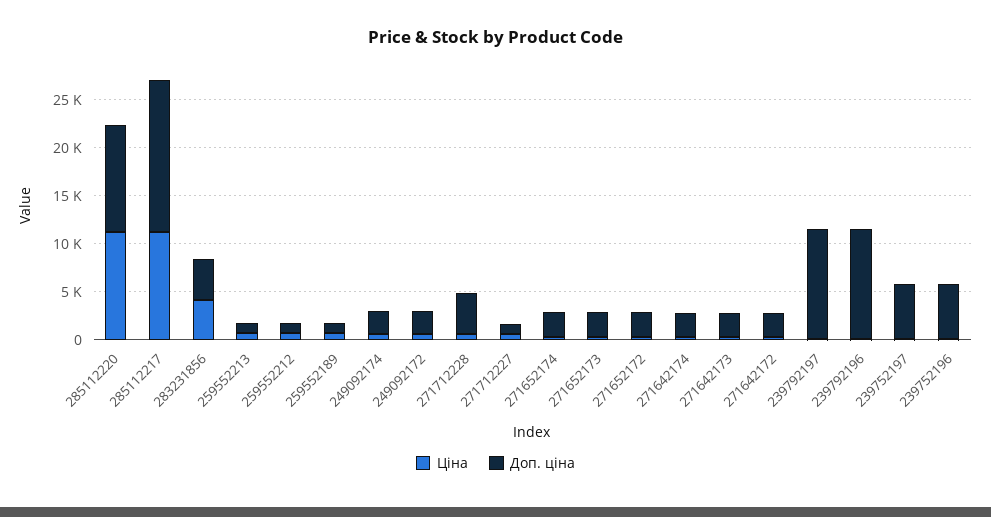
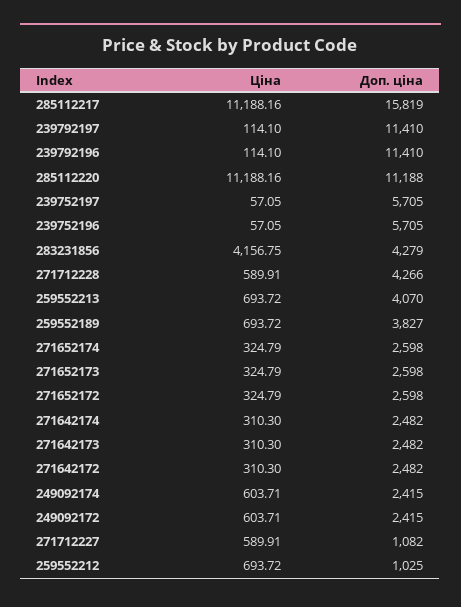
  {
    "Ціна": {
      "285112220": 11188.16,
      "285112217": 11188.16,
      "283231856": 4156.75,
      "259552213": 693.72,
      "259552212": 693.72,
      "259552189": 693.72,
      "249092174": 603.71,
      "249092172": 603.71,
      "271712228": 589.91,
      "271712227": 589.91,
      "271652174": 324.79,
      "271652173": 324.79,
      "271652172": 324.79,
      "271642174": 310.3,
      "271642173": 310.3,
      "271642172": 310.3,
      "239792197": 114.1,
      "239792196": 114.1,
      "239752197": 57.05,
      "239752196": 57.05
    },
    "Доп. ціна": {
      "285112220": 11188,
      "285112217": 15819,
      "283231856": 4279,
-     "259552213": 1000,
+     "259552213": 4070,
      "259552212": 1025,
-     "259552189": 1000,
+     "259552189": 3827,
      "249092174": 2415,
      "249092172": 2415,
      "271712228": 4266,
      "271712227": 1082,
      "271652174": 2598,
      "271652173": 2598,
      "271652172": 2598,
      "271642174": 2482,
      "271642173": 2482,
      "271642172": 2482,
      "239792197": 11410,
      "239792196": 11410,
      "239752197": 5705,
      "239752196": 5705
    }
  }

